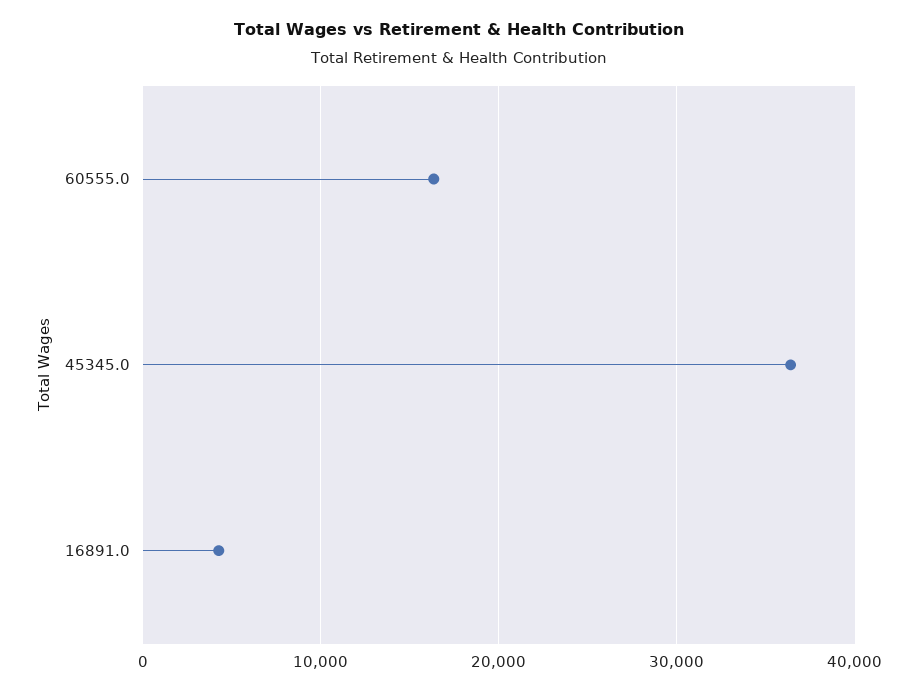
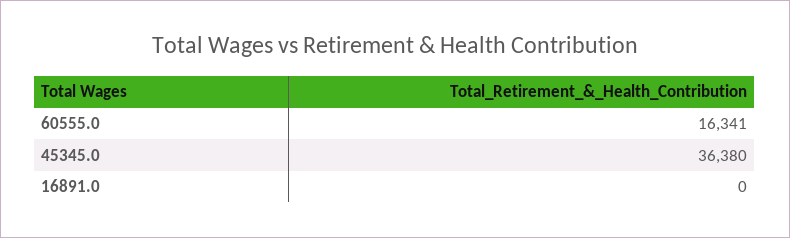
  {
    "60555.0": 16341,
    "45345.0": 36380,
-   "16891.0": 4000
+   "16891.0": 0
  }

